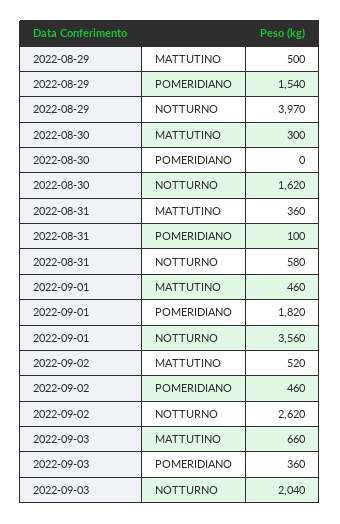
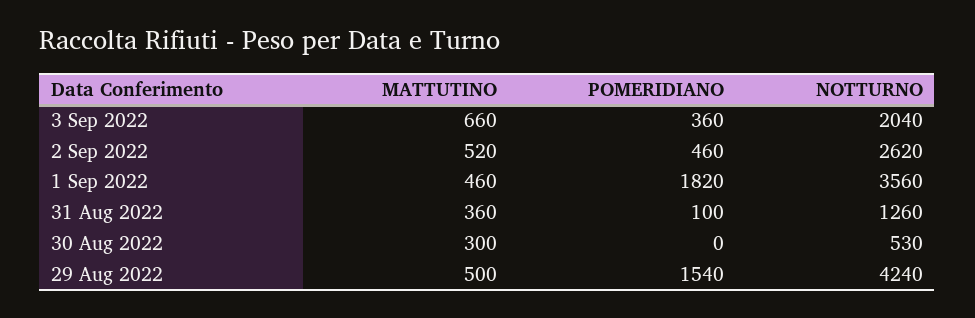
  {
    "2022-08-29": {
      "MATTUTINO": 500,
      "POMERIDIANO": 1540,
-     "NOTTURNO": 3970
+     "NOTTURNO": 4240
    },
    "2022-08-30": {
      "MATTUTINO": 300,
      "POMERIDIANO": 0,
-     "NOTTURNO": 1620
+     "NOTTURNO": 530
    },
    "2022-08-31": {
      "MATTUTINO": 360,
      "POMERIDIANO": 100,
-     "NOTTURNO": 580
+     "NOTTURNO": 1260
    },
    "2022-09-01": {
      "MATTUTINO": 460,
      "POMERIDIANO": 1820,
      "NOTTURNO": 3560
    },
    "2022-09-02": {
      "MATTUTINO": 520,
      "POMERIDIANO": 460,
      "NOTTURNO": 2620
    },
    "2022-09-03": {
      "MATTUTINO": 660,
      "POMERIDIANO": 360,
      "NOTTURNO": 2040
    }
  }

